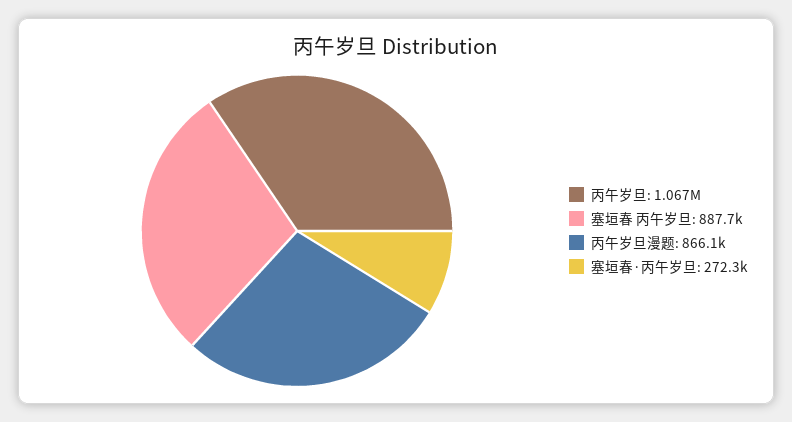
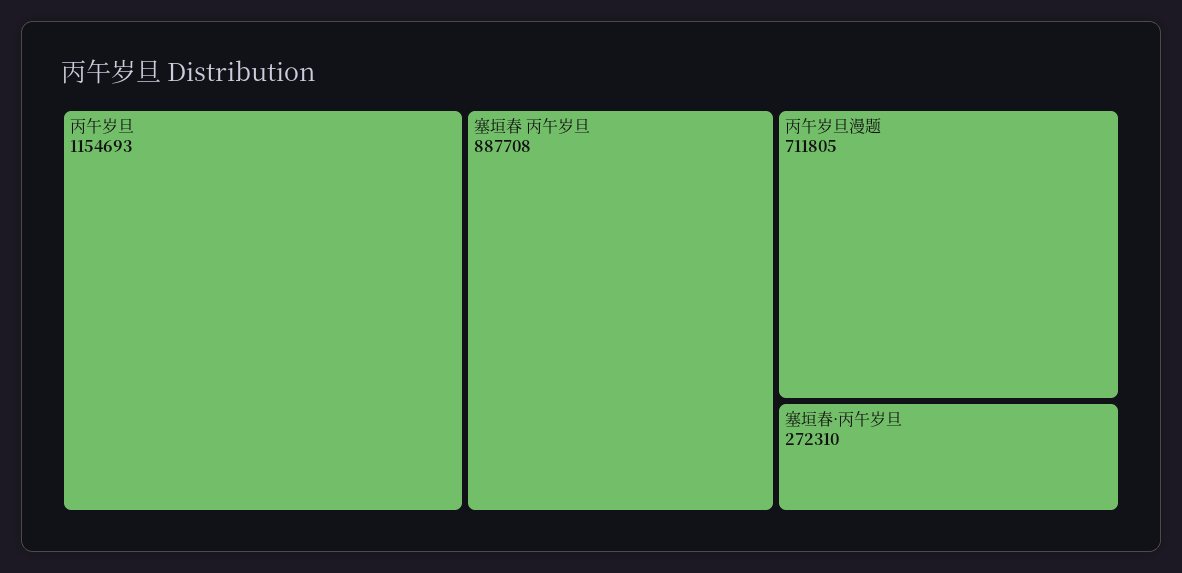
  {
-   "丙午岁旦": 1067000,
+   "丙午岁旦": 1154693,
    "塞垣春 丙午岁旦": 887708,
-   "丙午岁旦漫题": 866100,
+   "丙午岁旦漫题": 711805,
    "塞垣春·丙午岁旦": 272310
  }

